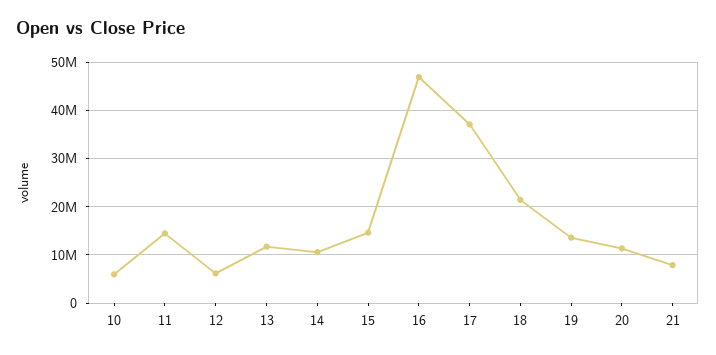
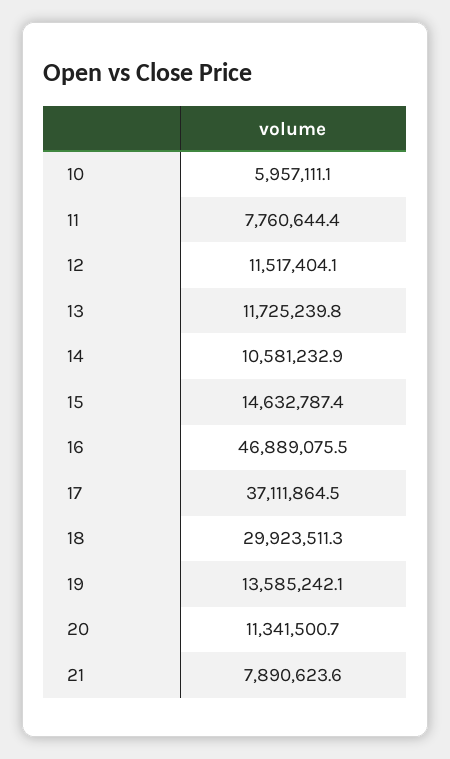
  {
    "10": 5957111.1,
-   "11": 14000000,
+   "11": 7760644.4,
-   "12": 6000000,
+   "12": 11517404.1,
    "13": 11725239.8,
    "14": 10581232.9,
    "15": 14632787.4,
    "16": 46889075.5,
    "17": 37111864.5,
-   "18": 22000000,
+   "18": 29923511.3,
    "19": 13585242.1,
    "20": 11341500.7,
    "21": 7890623.6
  }

